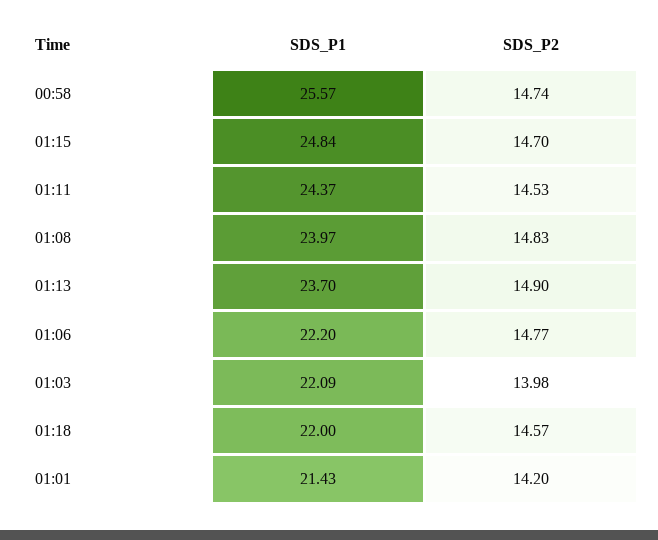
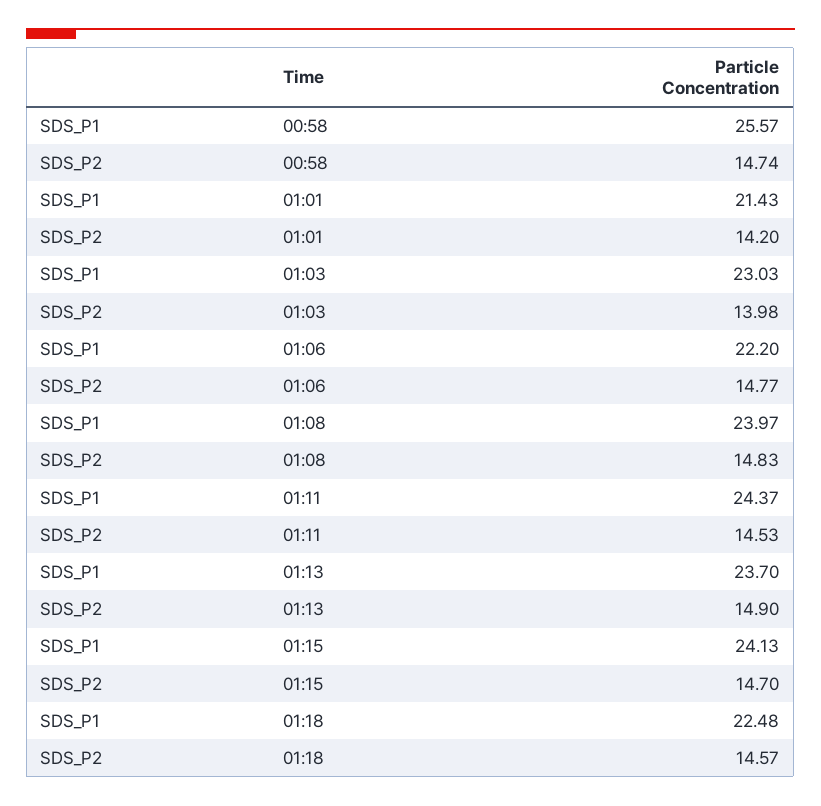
  {
    "SDS_P1": {
      "00:58": 25.57,
-     "01:15": 24.84,
+     "01:15": 24.13,
      "01:11": 24.37,
      "01:08": 23.97,
      "01:13": 23.7,
      "01:06": 22.2,
-     "01:03": 22.09,
+     "01:03": 23.03,
-     "01:18": 22,
+     "01:18": 22.48,
      "01:01": 21.43
    },
    "SDS_P2": {
      "00:58": 14.74,
      "01:15": 14.7,
      "01:11": 14.53,
      "01:08": 14.83,
      "01:13": 14.9,
      "01:06": 14.77,
      "01:03": 13.98,
      "01:18": 14.57,
      "01:01": 14.2
    }
  }

